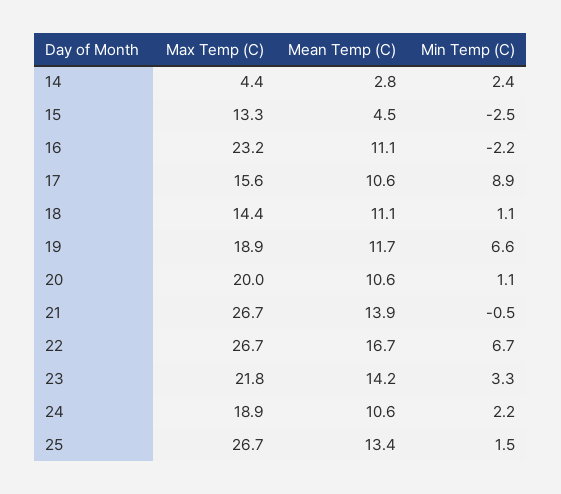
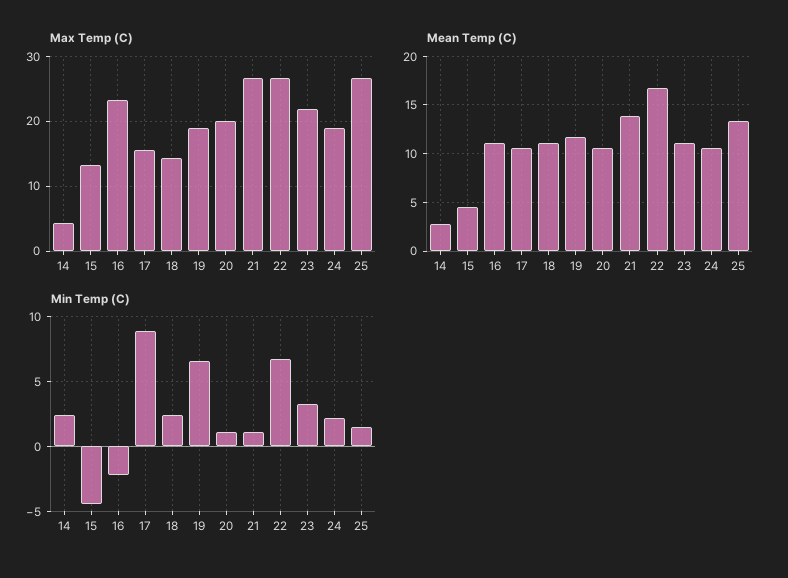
  {
    "Max Temp (C)": {
      "14": 4.4,
      "15": 13.3,
      "16": 23.2,
      "17": 15.6,
      "18": 14.4,
      "19": 18.9,
      "20": 20,
      "21": 26.7,
      "22": 26.7,
      "23": 21.8,
      "24": 18.9,
      "25": 26.7
    },
    "Mean Temp (C)": {
      "14": 2.8,
      "15": 4.5,
      "16": 11.1,
      "17": 10.6,
      "18": 11.1,
      "19": 11.7,
      "20": 10.6,
      "21": 13.9,
      "22": 16.7,
-     "23": 14.2,
+     "23": 11,
      "24": 10.6,
      "25": 13.4
    },
    "Min Temp (C)": {
      "14": 2.4,
-     "15": -2.5,
+     "15": -4.5,
      "16": -2.2,
      "17": 8.9,
-     "18": 1.1,
+     "18": 2.5,
      "19": 6.6,
      "20": 1.1,
-     "21": -0.5,
+     "21": 1,
      "22": 6.7,
      "23": 3.3,
      "24": 2.2,
      "25": 1.5
    }
  }

